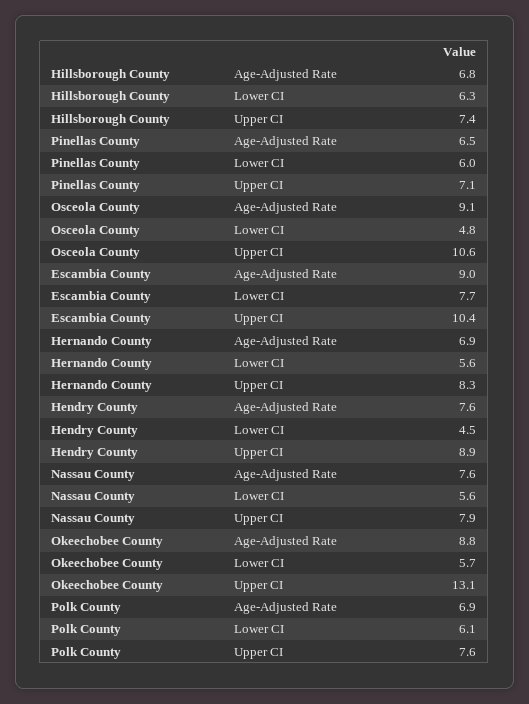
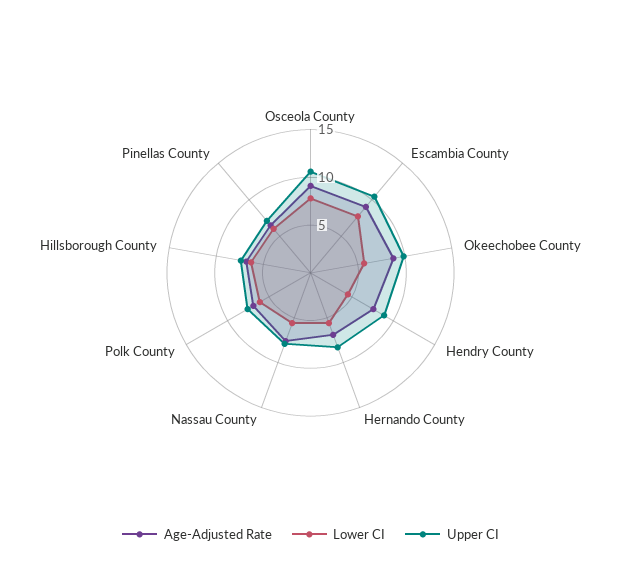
  {
    "Age-Adjusted Rate": {
      "Hillsborough County": 6.8,
      "Pinellas County": 6.5,
      "Osceola County": 9.1,
      "Escambia County": 9,
      "Hernando County": 6.9,
      "Hendry County": 7.6,
      "Nassau County": 7.6,
      "Okeechobee County": 8.8,
      "Polk County": 6.9
    },
    "Lower CI": {
      "Hillsborough County": 6.3,
      "Pinellas County": 6,
-     "Osceola County": 4.8,
+     "Osceola County": 8,
      "Escambia County": 7.7,
      "Hernando County": 5.6,
      "Hendry County": 4.5,
      "Nassau County": 5.6,
      "Okeechobee County": 5.7,
      "Polk County": 6.1
    },
    "Upper CI": {
      "Hillsborough County": 7.4,
      "Pinellas County": 7.1,
      "Osceola County": 10.6,
      "Escambia County": 10.4,
      "Hernando County": 8.3,
      "Hendry County": 8.9,
      "Nassau County": 7.9,
-     "Okeechobee County": 13.1,
+     "Okeechobee County": 10,
      "Polk County": 7.6
    }
  }

